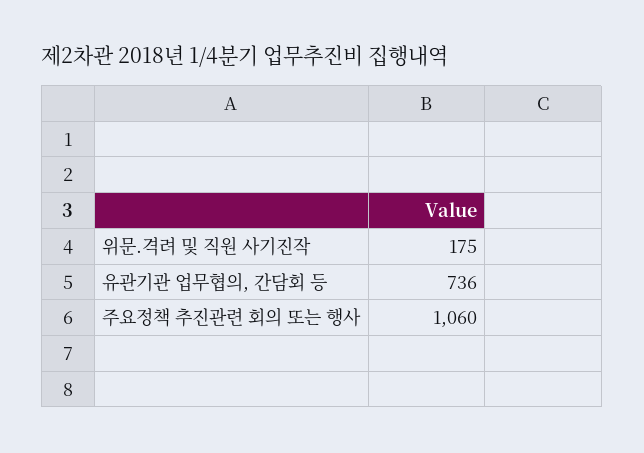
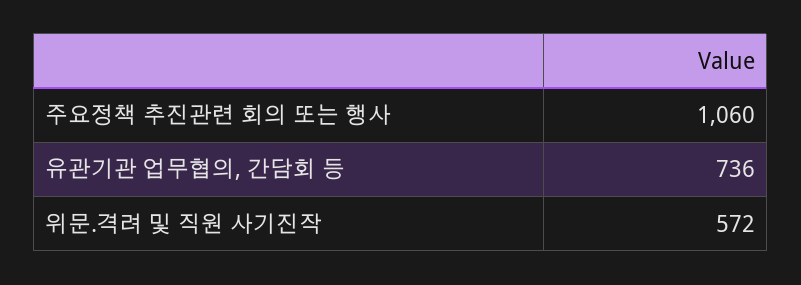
  {
-   "위문.격려 및 직원 사기진작": 175,
+   "위문.격려 및 직원 사기진작": 572,
    "유관기관 업무협의, 간담회 등": 736,
    "주요정책 추진관련 회의 또는 행사": 1060
  }

